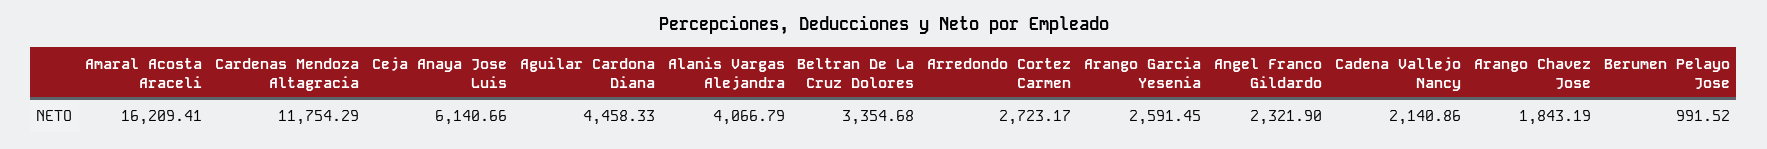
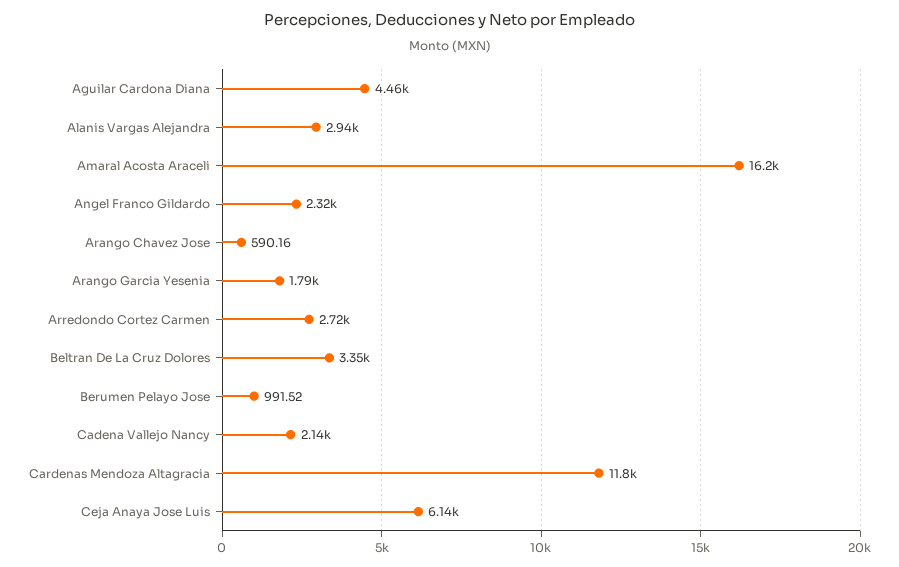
  {
    "Amaral Acosta Araceli": 16209.41,
    "Cardenas Mendoza Altagracia": 11754.29,
    "Ceja Anaya Jose Luis": 6140.66,
    "Aguilar Cardona Diana": 4458.33,
-   "Alanis Vargas Alejandra": 4066.79,
+   "Alanis Vargas Alejandra": 2940,
    "Beltran De La Cruz Dolores": 3354.68,
    "Arredondo Cortez Carmen": 2723.17,
-   "Arango Garcia Yesenia": 2591.45,
+   "Arango Garcia Yesenia": 1790,
    "Angel Franco Gildardo": 2321.9,
    "Cadena Vallejo Nancy": 2140.86,
-   "Arango Chavez Jose": 1843.19,
+   "Arango Chavez Jose": 590.16,
    "Berumen Pelayo Jose": 991.52
  }

